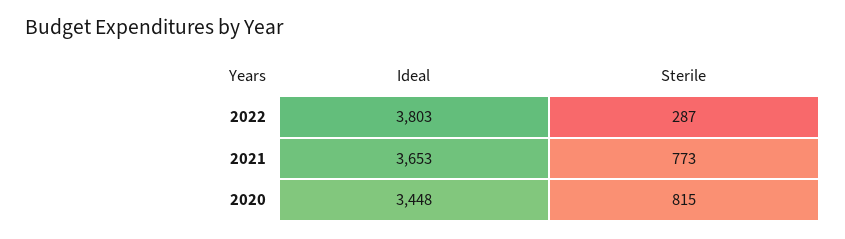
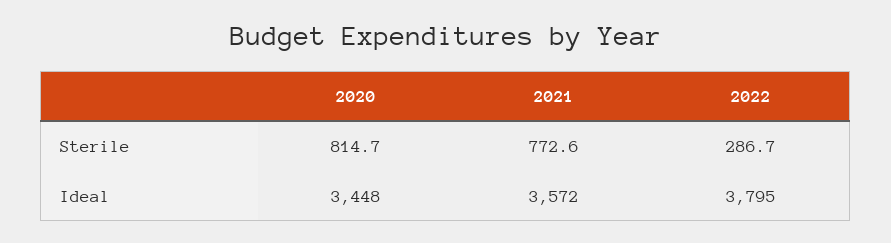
  {
    "Ideal": {
-     "2022": 3803,
+     "2022": 3795,
-     "2021": 3653,
+     "2021": 3572,
      "2020": 3448
    },
    "Sterile": {
      "2022": 286.7,
      "2021": 772.6,
      "2020": 814.7
    }
  }

